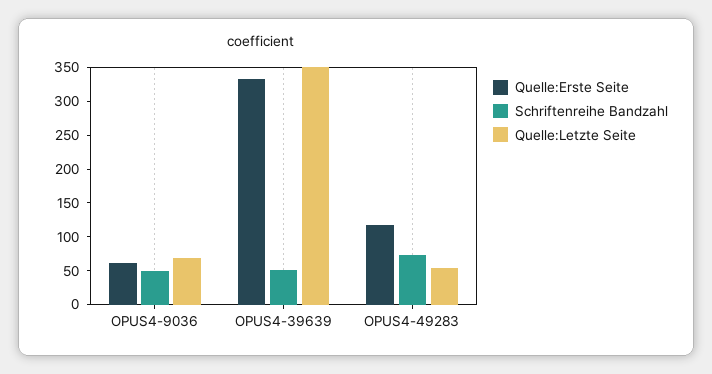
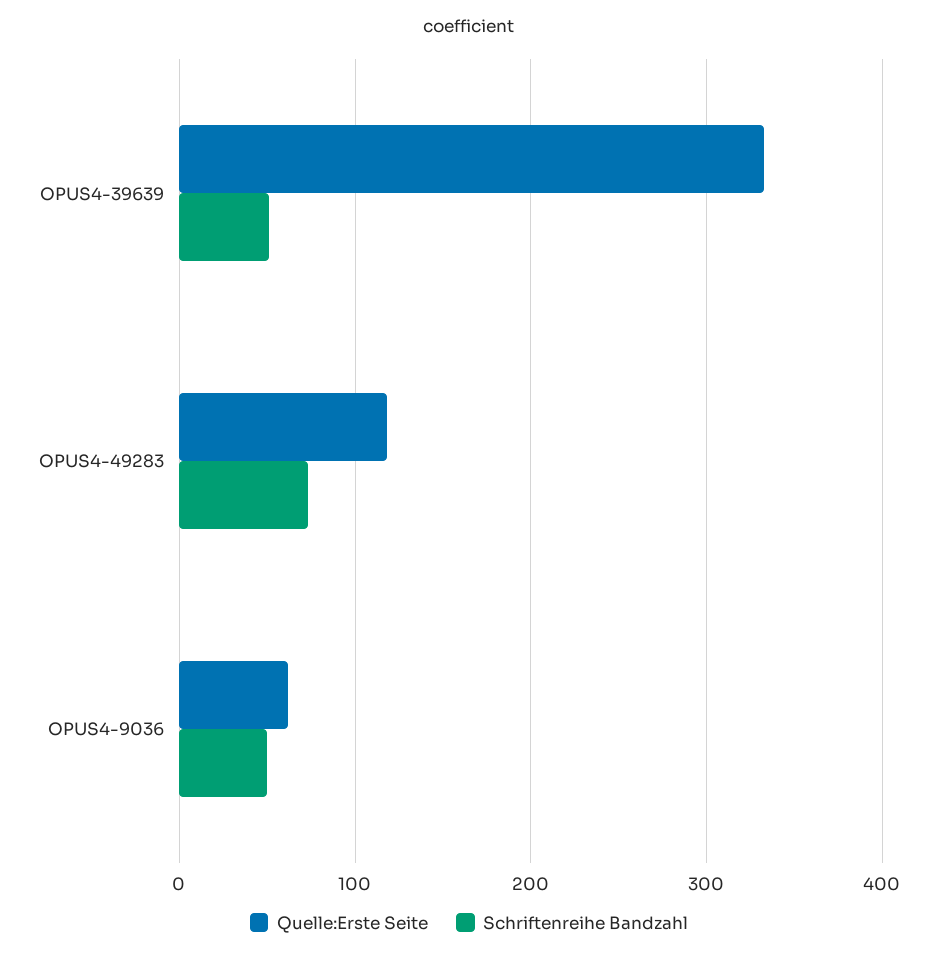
  {
    "Quelle:Erste Seite": {
      "OPUS4-9036": 60,
      "OPUS4-39639": 330,
      "OPUS4-49283": 120
    },
    "Schriftenreihe Bandzahl": {
      "OPUS4-9036": 50,
      "OPUS4-39639": 50,
      "OPUS4-49283": 70
-   },
+   }
-   "Quelle:Letzte Seite": {
-     "OPUS4-9036": 75,
-     "OPUS4-39639": 350,
-     "OPUS4-49283": 50
-   }
  }

